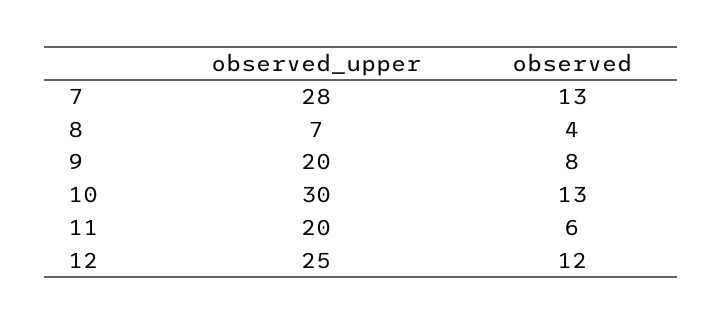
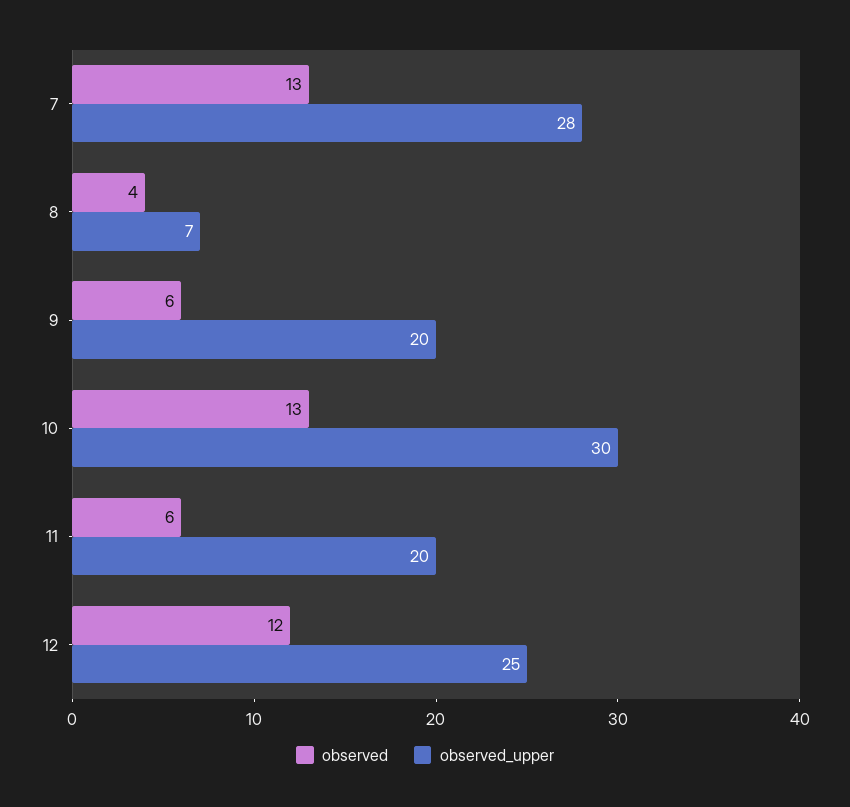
  {
    "observed_upper": {
      "7": 28,
      "8": 7,
      "9": 20,
      "10": 30,
      "11": 20,
      "12": 25
    },
    "observed": {
      "7": 13,
      "8": 4,
-     "9": 8,
+     "9": 6,
      "10": 13,
      "11": 6,
      "12": 12
    }
  }

